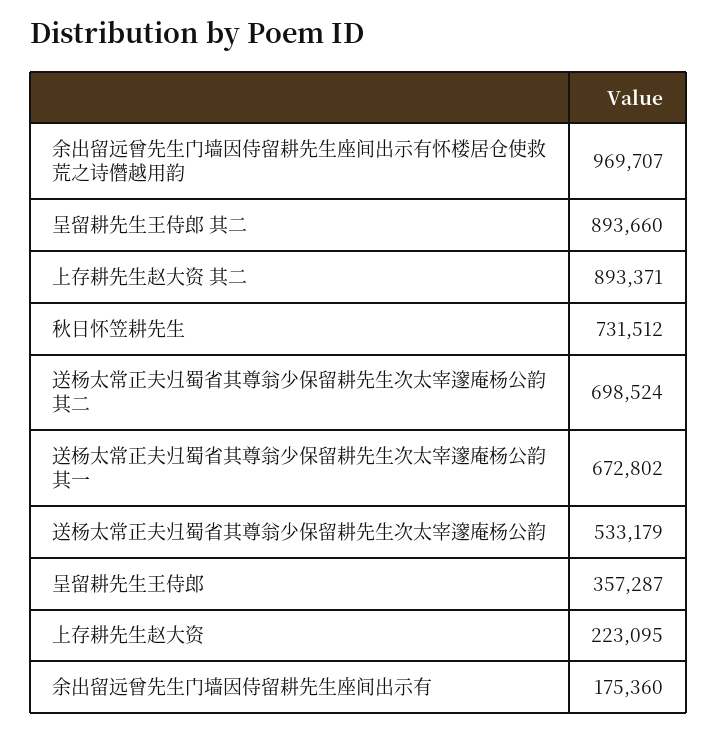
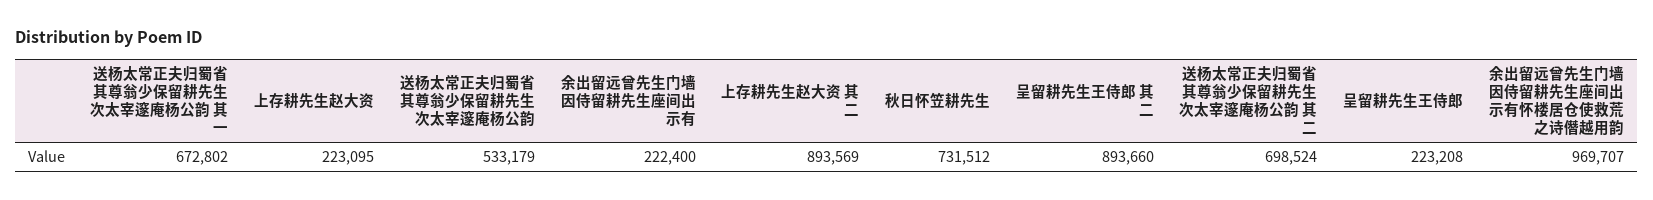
  {
    "余出留远曾先生门墙因侍留耕先生座间出示有怀楼居仓使救荒之诗僭越用韵": 969707,
    "呈留耕先生王侍郎 其二": 893660,
-   "上存耕先生赵大资 其二": 893371,
+   "上存耕先生赵大资 其二": 893569,
    "秋日怀笠耕先生": 731512,
    "送杨太常正夫归蜀省其尊翁少保留耕先生次太宰邃庵杨公韵 其二": 698524,
    "送杨太常正夫归蜀省其尊翁少保留耕先生次太宰邃庵杨公韵 其一": 672802,
    "送杨太常正夫归蜀省其尊翁少保留耕先生次太宰邃庵杨公韵": 533179,
-   "呈留耕先生王侍郎": 357287,
+   "呈留耕先生王侍郎": 223208,
    "上存耕先生赵大资": 223095,
-   "余出留远曾先生门墙因侍留耕先生座间出示有": 175360
+   "余出留远曾先生门墙因侍留耕先生座间出示有": 222400
  }

